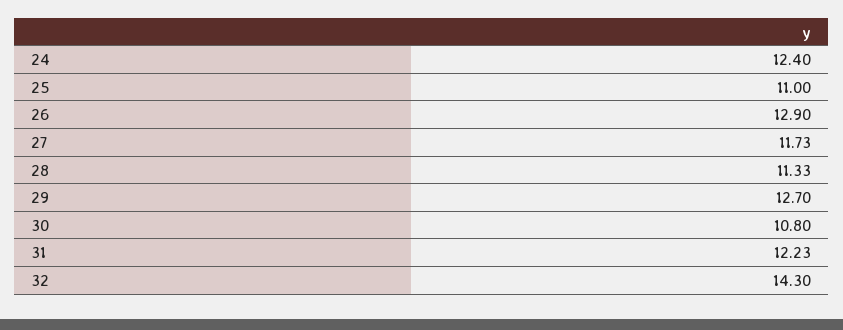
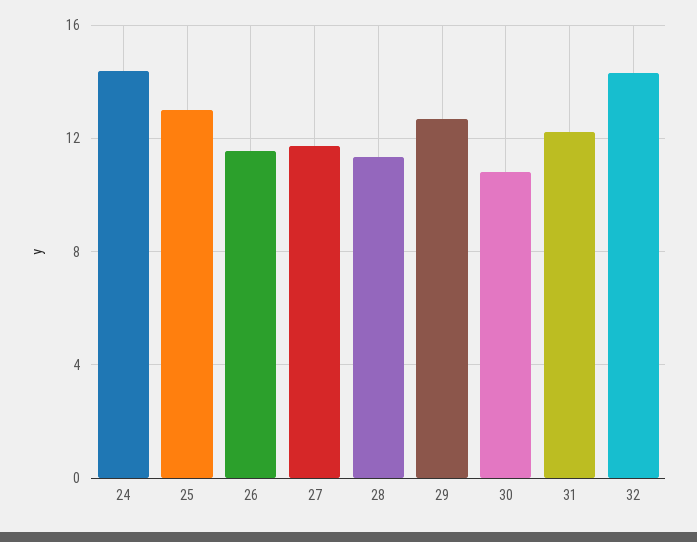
  {
-   "24": 12.4,
+   "24": 14.5,
-   "25": 11,
+   "25": 13,
-   "26": 12.9,
+   "26": 11.5,
    "27": 11.73,
    "28": 11.33,
    "29": 12.7,
    "30": 10.8,
    "31": 12.23,
    "32": 14.3
  }

